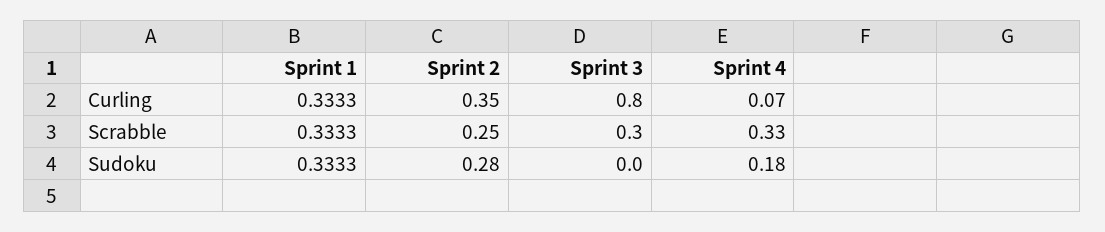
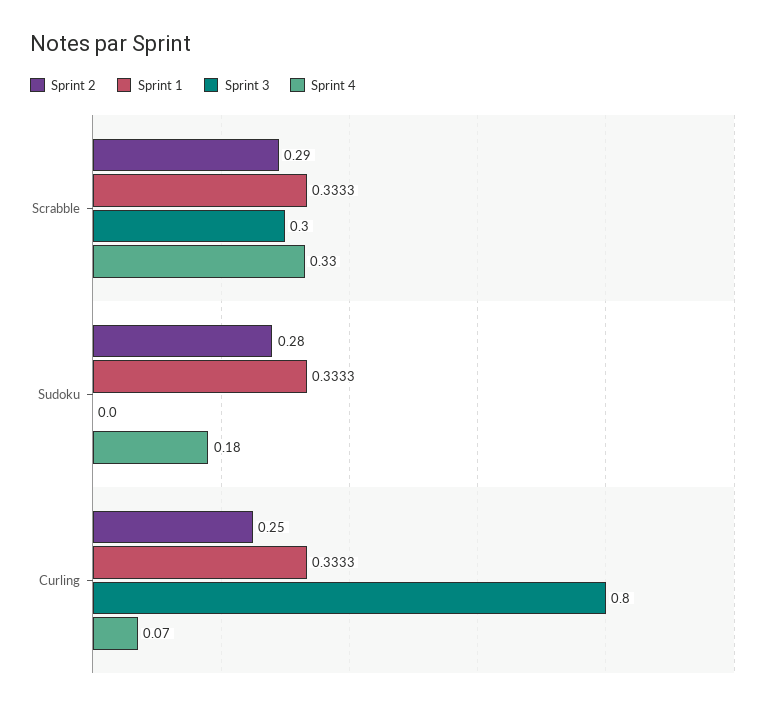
  {
    "Sprint 1": {
      "Curling": 0.3333,
      "Scrabble": 0.3333,
      "Sudoku": 0.3333
    },
    "Sprint 2": {
-     "Curling": 0.35,
+     "Curling": 0.25,
-     "Scrabble": 0.25,
+     "Scrabble": 0.29,
      "Sudoku": 0.28
    },
    "Sprint 3": {
      "Curling": 0.8,
      "Scrabble": 0.3,
      "Sudoku": 0
    },
    "Sprint 4": {
      "Curling": 0.07,
      "Scrabble": 0.33,
      "Sudoku": 0.18
    }
  }

